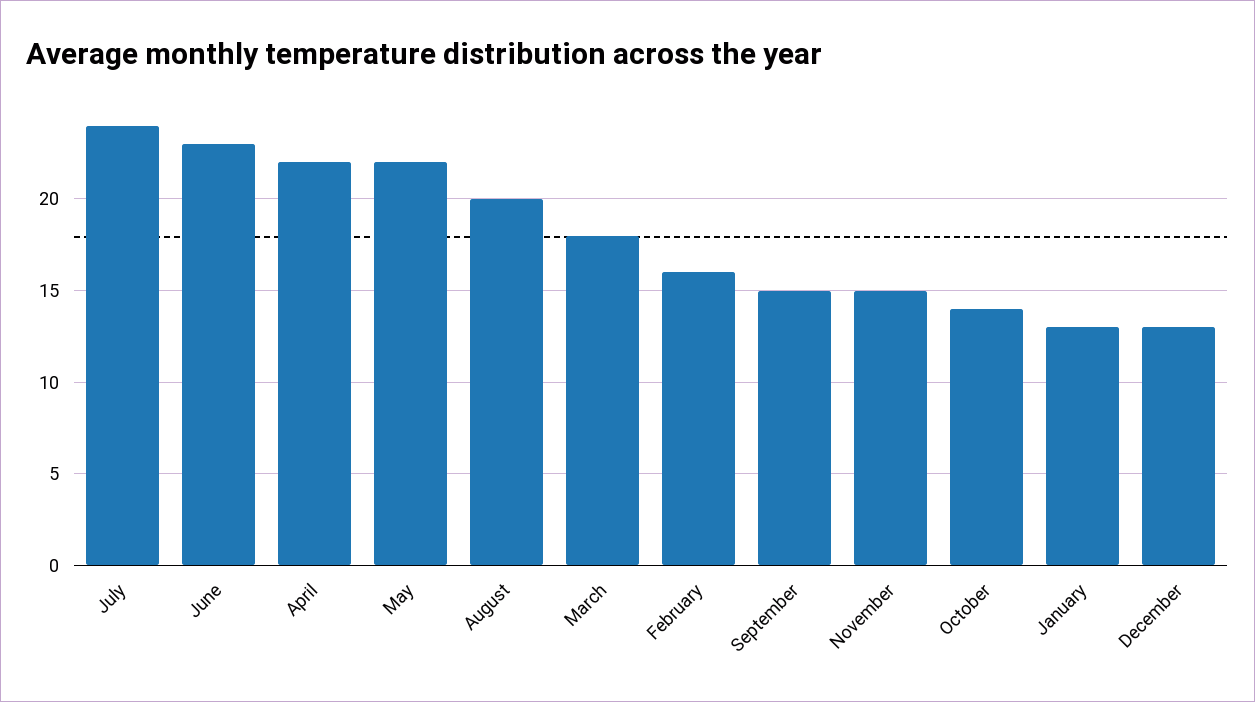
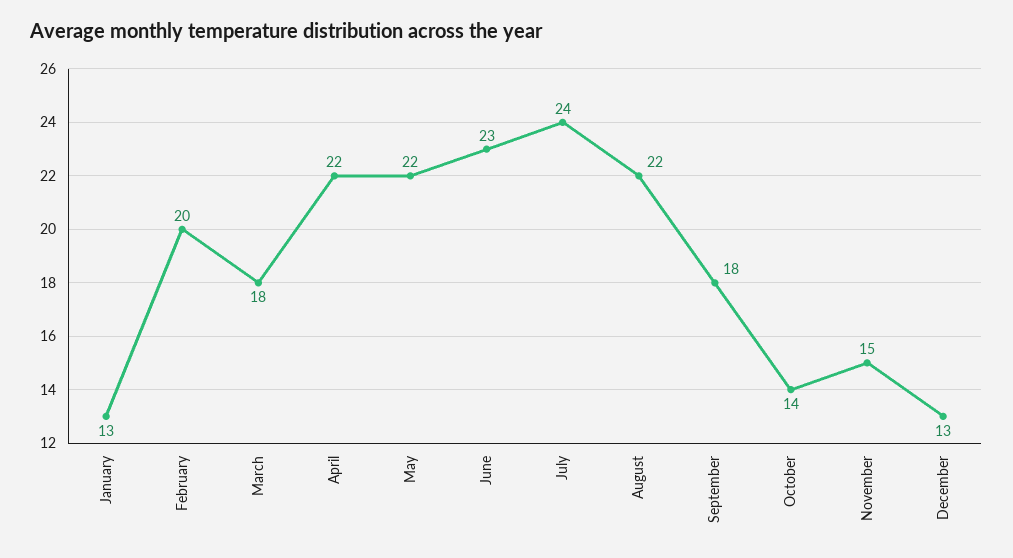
  {
    "July": 24,
    "June": 23,
    "April": 22,
    "May": 22,
-   "August": 20,
+   "August": 22,
    "March": 18,
-   "February": 16,
+   "February": 20,
-   "September": 15,
+   "September": 18,
    "November": 15,
    "October": 14,
    "January": 13,
    "December": 13
  }

